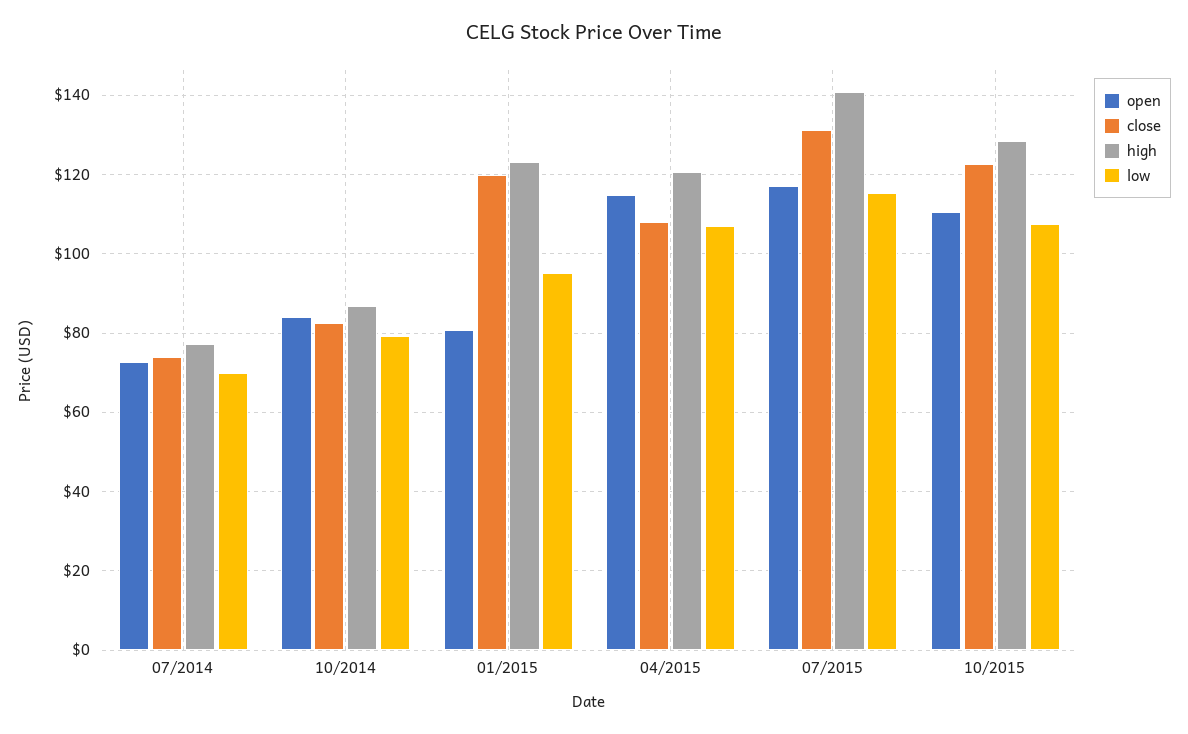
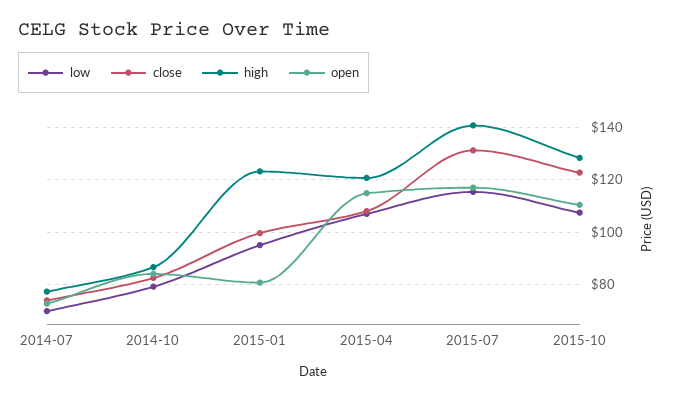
  {
    "open": {
      "07/2014": 72,
      "10/2014": 84,
      "01/2015": 80,
      "04/2015": 114,
      "07/2015": 118,
      "10/2015": 110
    },
    "close": {
      "07/2014": 74,
      "10/2014": 82,
-     "01/2015": 120,
+     "01/2015": 100,
      "04/2015": 108,
      "07/2015": 132,
      "10/2015": 122
    },
    "high": {
      "07/2014": 78,
      "10/2014": 86,
      "01/2015": 124,
      "04/2015": 120,
      "07/2015": 140,
      "10/2015": 128
    },
    "low": {
      "07/2014": 70,
      "10/2014": 80,
      "01/2015": 96,
      "04/2015": 108,
      "07/2015": 116,
      "10/2015": 108
    }
  }

